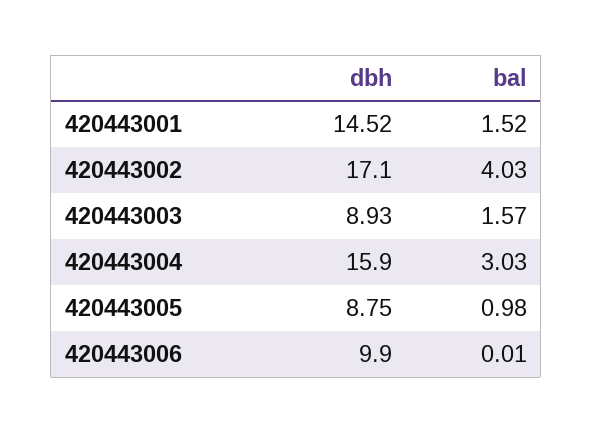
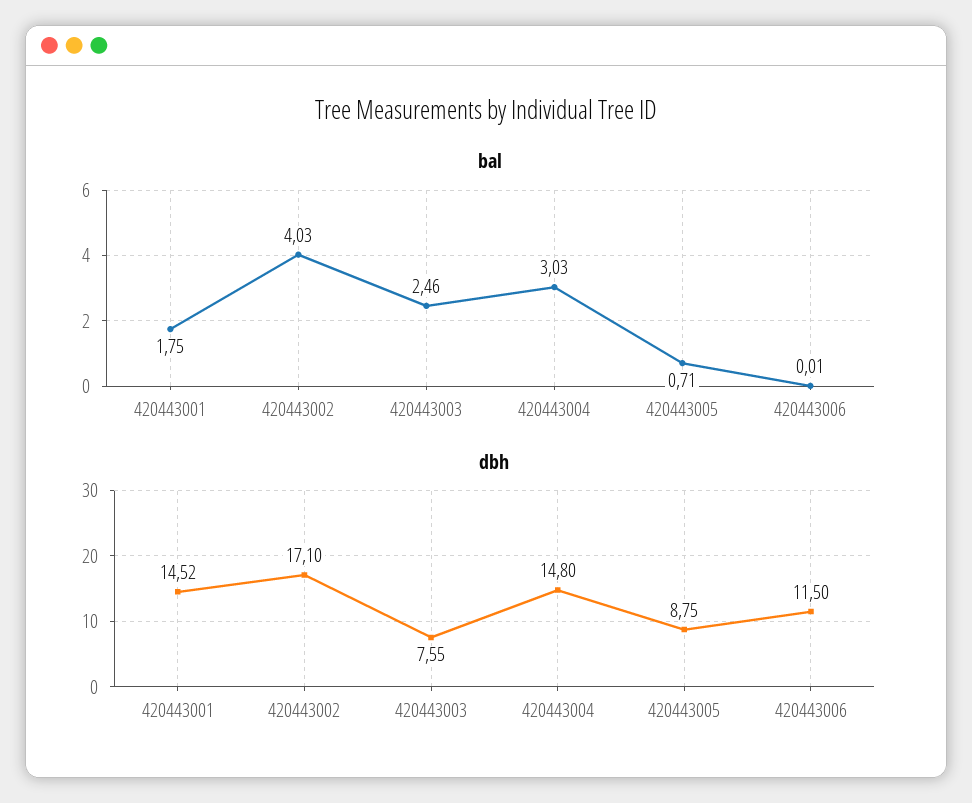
  {
    "dbh": {
      "420443001": 14.52,
      "420443002": 17.1,
-     "420443003": 8.93,
+     "420443003": 7.55,
-     "420443004": 15.9,
+     "420443004": 14.8,
      "420443005": 8.75,
-     "420443006": 9.9
+     "420443006": 11.5
    },
    "bal": {
-     "420443001": 1.52,
+     "420443001": 1.75,
      "420443002": 4.03,
-     "420443003": 1.57,
+     "420443003": 2.46,
      "420443004": 3.03,
-     "420443005": 0.98,
+     "420443005": 0.71,
      "420443006": 0.01
    }
  }

